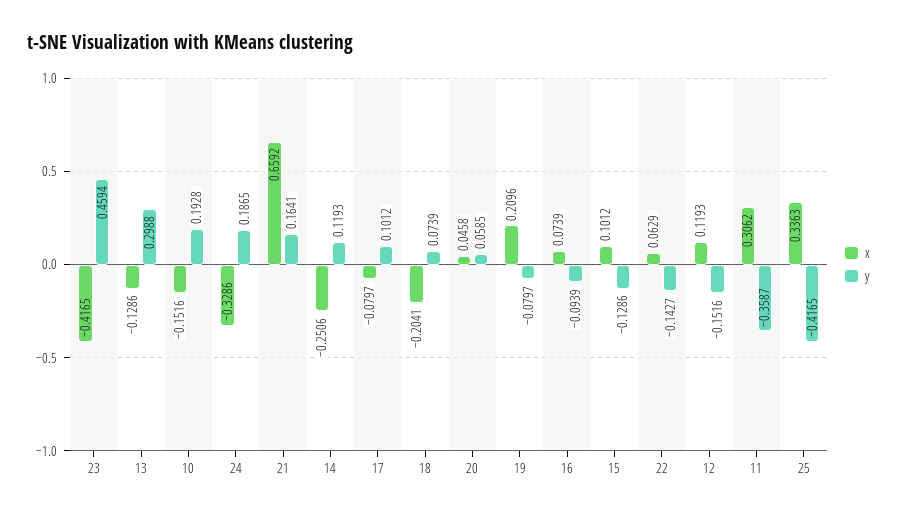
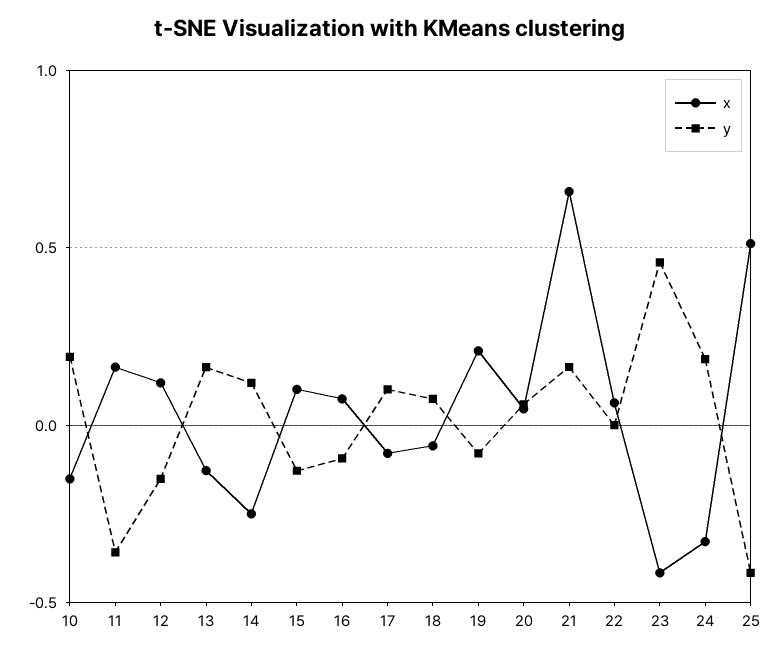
  {
    "x": {
      "23": -0.4165,
      "13": -0.1286,
      "10": -0.1516,
      "24": -0.3286,
      "21": 0.6592,
      "14": -0.2506,
      "17": -0.0797,
-     "18": -0.2041,
+     "18": -0.05,
      "20": 0.0458,
      "19": 0.2096,
      "16": 0.0739,
      "15": 0.1012,
      "22": 0.0629,
      "12": 0.1193,
-     "11": 0.3062,
+     "11": 0.15,
-     "25": 0.3363
+     "25": 0.5
    },
    "y": {
      "23": 0.4594,
-     "13": 0.2988,
+     "13": 0.15,
      "10": 0.1928,
      "24": 0.1865,
      "21": 0.1641,
      "14": 0.1193,
      "17": 0.1012,
      "18": 0.0739,
      "20": 0.0585,
      "19": -0.0797,
      "16": -0.0939,
      "15": -0.1286,
-     "22": -0.1427,
+     "22": 0,
      "12": -0.1516,
      "11": -0.3587,
      "25": -0.4165
    }
  }

